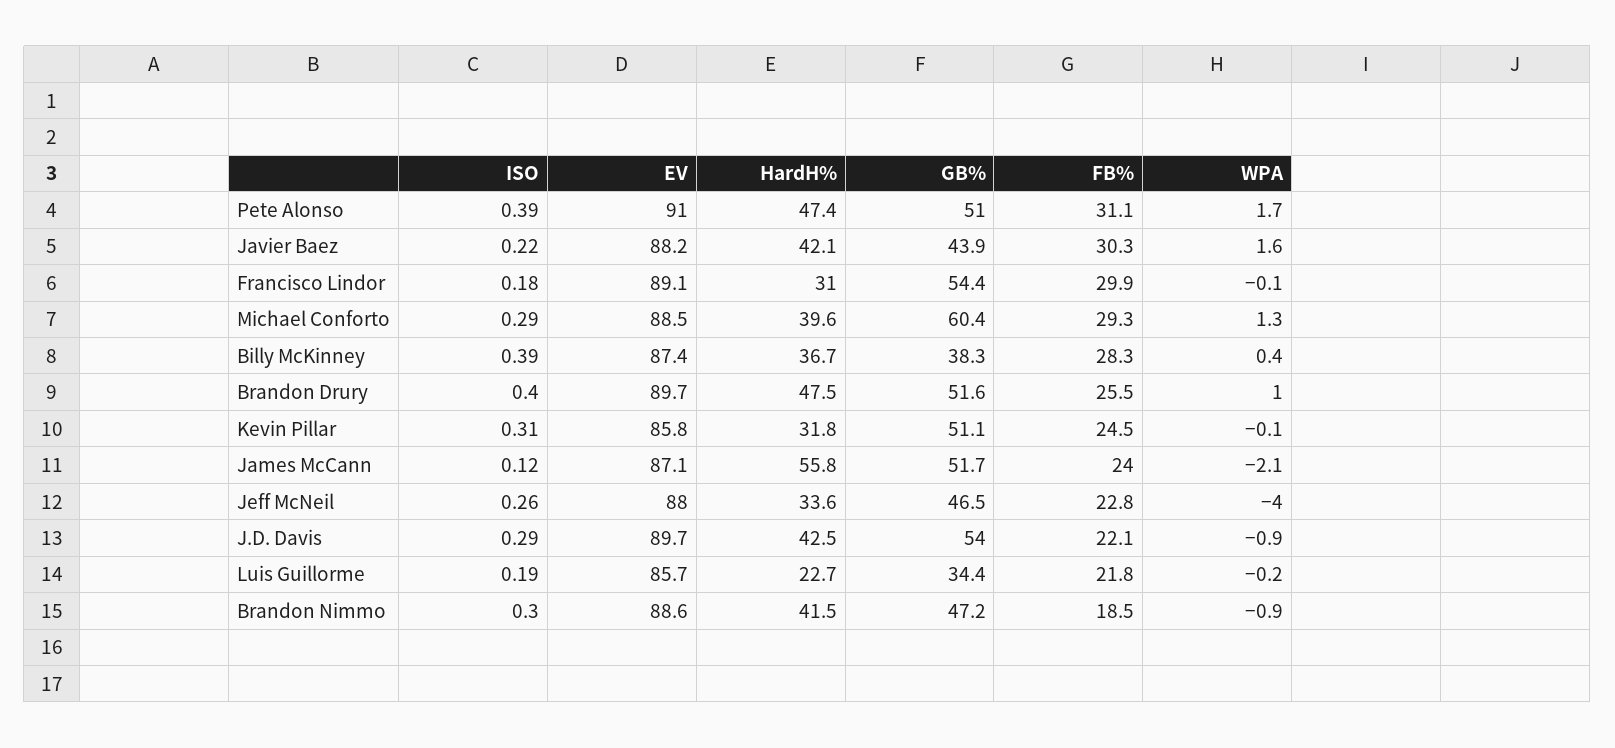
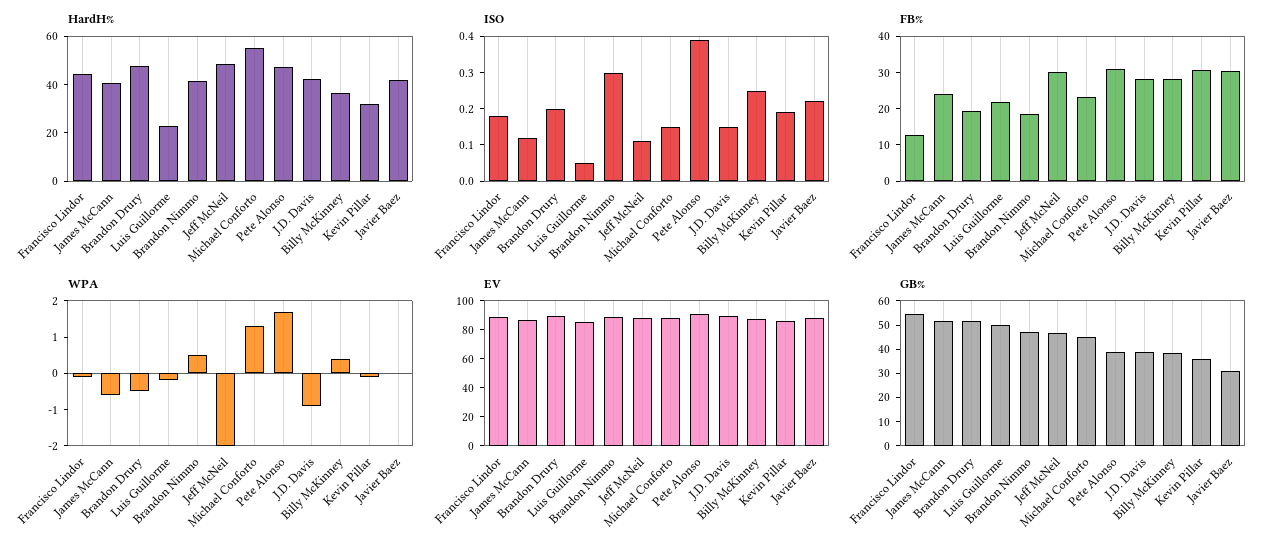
  {
    "ISO": {
      "Pete Alonso": 0.39,
      "Javier Baez": 0.22,
      "Francisco Lindor": 0.18,
-     "Michael Conforto": 0.29,
+     "Michael Conforto": 0.15,
-     "Billy McKinney": 0.39,
+     "Billy McKinney": 0.25,
-     "Brandon Drury": 0.4,
+     "Brandon Drury": 0.2,
-     "Kevin Pillar": 0.31,
+     "Kevin Pillar": 0.2,
      "James McCann": 0.12,
-     "Jeff McNeil": 0.26,
+     "Jeff McNeil": 0.1,
-     "J.D. Davis": 0.29,
+     "J.D. Davis": 0.15,
-     "Luis Guillorme": 0.19,
+     "Luis Guillorme": 0.05,
      "Brandon Nimmo": 0.3
    },
    "EV": {
      "Pete Alonso": 91,
      "Javier Baez": 88.2,
      "Francisco Lindor": 89.1,
      "Michael Conforto": 88.5,
      "Billy McKinney": 87.4,
      "Brandon Drury": 89.7,
      "Kevin Pillar": 85.8,
      "James McCann": 87.1,
      "Jeff McNeil": 88,
      "J.D. Davis": 89.7,
      "Luis Guillorme": 85.7,
      "Brandon Nimmo": 88.6
    },
    "HardH%": {
      "Pete Alonso": 47.4,
      "Javier Baez": 42.1,
-     "Francisco Lindor": 31,
+     "Francisco Lindor": 45,
-     "Michael Conforto": 39.6,
+     "Michael Conforto": 55,
      "Billy McKinney": 36.7,
      "Brandon Drury": 47.5,
      "Kevin Pillar": 31.8,
-     "James McCann": 55.8,
+     "James McCann": 40,
-     "Jeff McNeil": 33.6,
+     "Jeff McNeil": 50,
      "J.D. Davis": 42.5,
      "Luis Guillorme": 22.7,
      "Brandon Nimmo": 41.5
    },
    "GB%": {
-     "Pete Alonso": 51,
+     "Pete Alonso": 40,
-     "Javier Baez": 43.9,
+     "Javier Baez": 30,
      "Francisco Lindor": 54.4,
-     "Michael Conforto": 60.4,
+     "Michael Conforto": 45,
      "Billy McKinney": 38.3,
      "Brandon Drury": 51.6,
-     "Kevin Pillar": 51.1,
+     "Kevin Pillar": 35,
      "James McCann": 51.7,
      "Jeff McNeil": 46.5,
-     "J.D. Davis": 54,
+     "J.D. Davis": 40,
-     "Luis Guillorme": 34.4,
+     "Luis Guillorme": 50,
      "Brandon Nimmo": 47.2
    },
    "FB%": {
      "Pete Alonso": 31.1,
      "Javier Baez": 30.3,
-     "Francisco Lindor": 29.9,
+     "Francisco Lindor": 12.5,
-     "Michael Conforto": 29.3,
+     "Michael Conforto": 22.5,
      "Billy McKinney": 28.3,
-     "Brandon Drury": 25.5,
+     "Brandon Drury": 20,
-     "Kevin Pillar": 24.5,
+     "Kevin Pillar": 30,
      "James McCann": 24,
-     "Jeff McNeil": 22.8,
+     "Jeff McNeil": 30,
-     "J.D. Davis": 22.1,
+     "J.D. Davis": 27.5,
      "Luis Guillorme": 21.8,
      "Brandon Nimmo": 18.5
    },
    "WPA": {
      "Pete Alonso": 1.7,
-     "Javier Baez": 1.6,
+     "Javier Baez": 0,
      "Francisco Lindor": -0.1,
      "Michael Conforto": 1.3,
      "Billy McKinney": 0.4,
-     "Brandon Drury": 1,
+     "Brandon Drury": -0.5,
      "Kevin Pillar": -0.1,
-     "James McCann": -2.1,
+     "James McCann": -0.5,
-     "Jeff McNeil": -4,
+     "Jeff McNeil": -2,
      "J.D. Davis": -0.9,
      "Luis Guillorme": -0.2,
-     "Brandon Nimmo": -0.9
+     "Brandon Nimmo": 0.5
    }
  }

